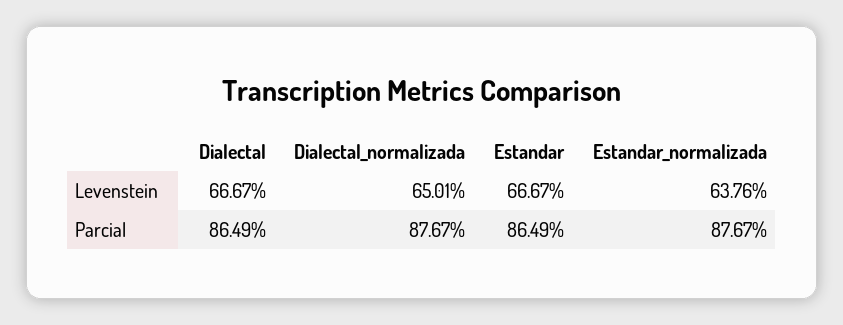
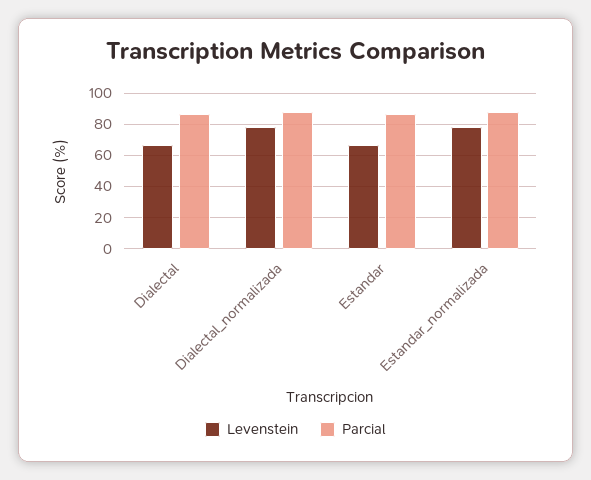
  {
    "Levenstein": {
      "Dialectal": 66.67,
-     "Dialectal_normalizada": 65.01,
+     "Dialectal_normalizada": 80,
      "Estandar": 66.67,
-     "Estandar_normalizada": 63.76
+     "Estandar_normalizada": 80
    },
    "Parcial": {
      "Dialectal": 86.49,
      "Dialectal_normalizada": 87.67,
      "Estandar": 86.49,
      "Estandar_normalizada": 87.67
    }
  }

